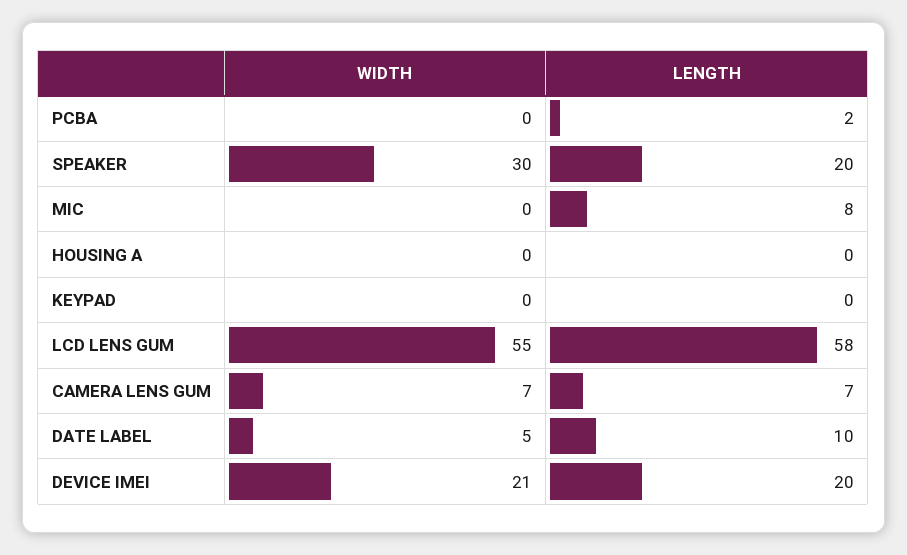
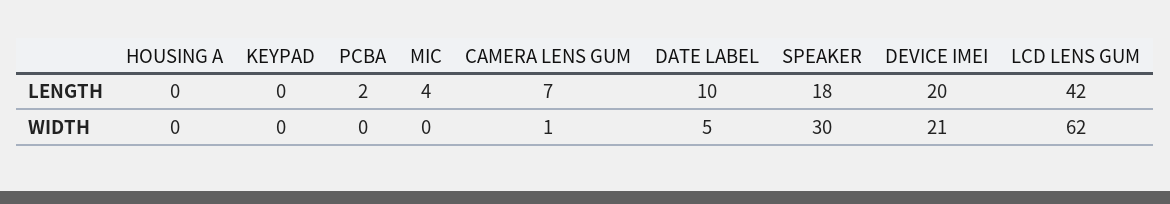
  {
    "WIDTH": {
      "PCBA": 0,
      "SPEAKER": 30,
      "MIC": 0,
      "HOUSING A": 0,
      "KEYPAD": 0,
-     "LCD LENS GUM": 55,
+     "LCD LENS GUM": 62,
-     "CAMERA LENS GUM": 7,
+     "CAMERA LENS GUM": 1,
      "DATE LABEL": 5,
      "DEVICE IMEI": 21
    },
    "LENGTH": {
      "PCBA": 2,
-     "SPEAKER": 20,
+     "SPEAKER": 18,
-     "MIC": 8,
+     "MIC": 4,
      "HOUSING A": 0,
      "KEYPAD": 0,
-     "LCD LENS GUM": 58,
+     "LCD LENS GUM": 42,
      "CAMERA LENS GUM": 7,
      "DATE LABEL": 10,
      "DEVICE IMEI": 20
    }
  }

